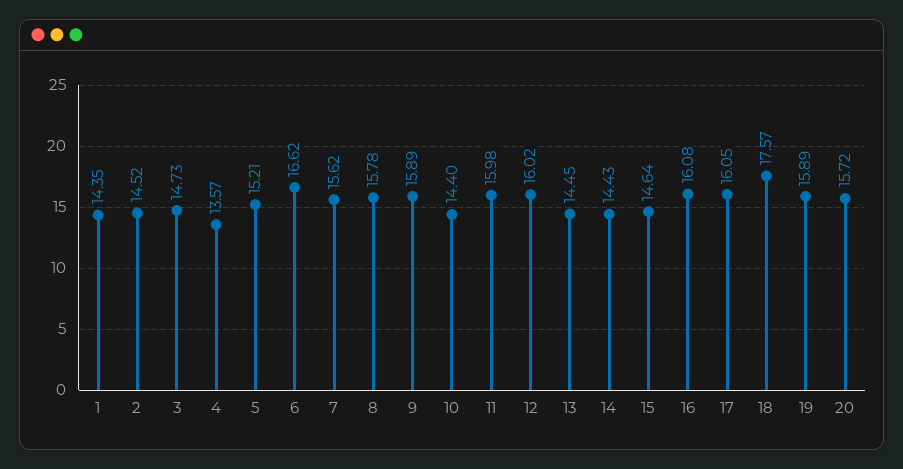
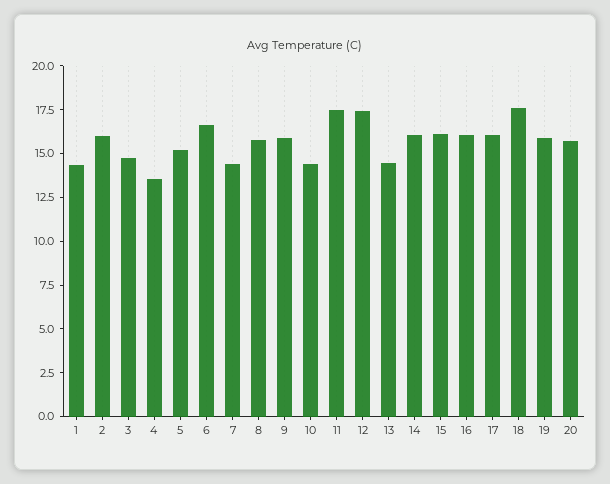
  {
    "1": 14.35,
-   "2": 14.52,
+   "2": 16,
    "3": 14.73,
    "4": 13.57,
    "5": 15.21,
    "6": 16.62,
-   "7": 15.62,
+   "7": 14.5,
    "8": 15.78,
    "9": 15.89,
    "10": 14.4,
-   "11": 15.98,
+   "11": 17.5,
-   "12": 16.02,
+   "12": 17.5,
    "13": 14.45,
-   "14": 14.43,
+   "14": 16,
-   "15": 14.64,
+   "15": 16,
    "16": 16.08,
    "17": 16.05,
    "18": 17.57,
    "19": 15.89,
    "20": 15.72
  }

